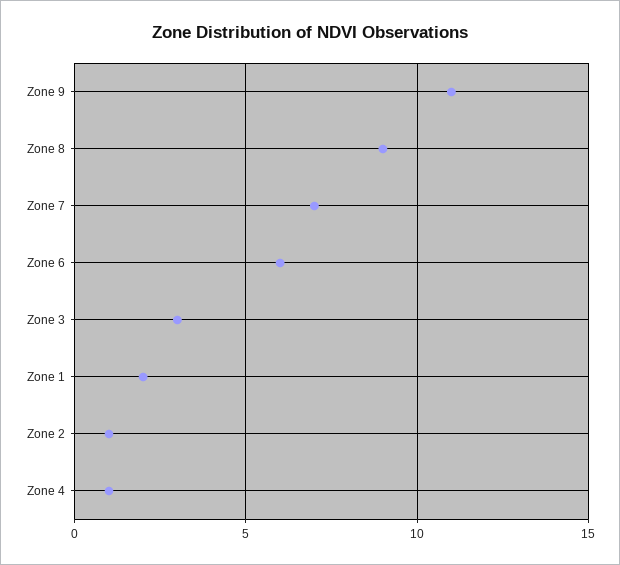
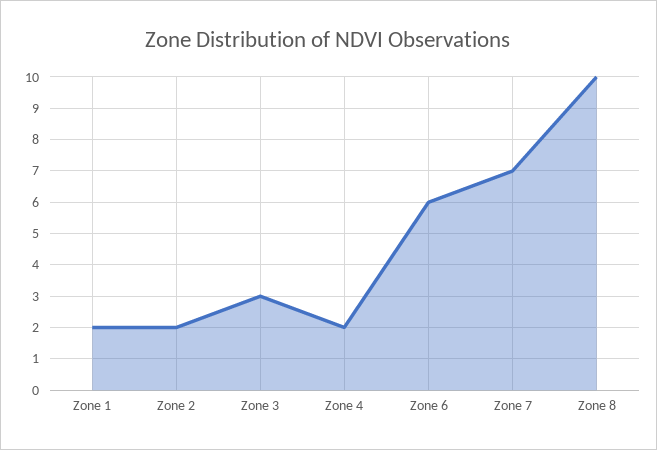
  {
-   "Zone 9": 11,
-   "Zone 8": 9,
+   "Zone 8": 10,
    "Zone 7": 7,
    "Zone 6": 6,
    "Zone 3": 3,
    "Zone 1": 2,
-   "Zone 2": 1,
+   "Zone 2": 2,
-   "Zone 4": 1
+   "Zone 4": 2
  }

